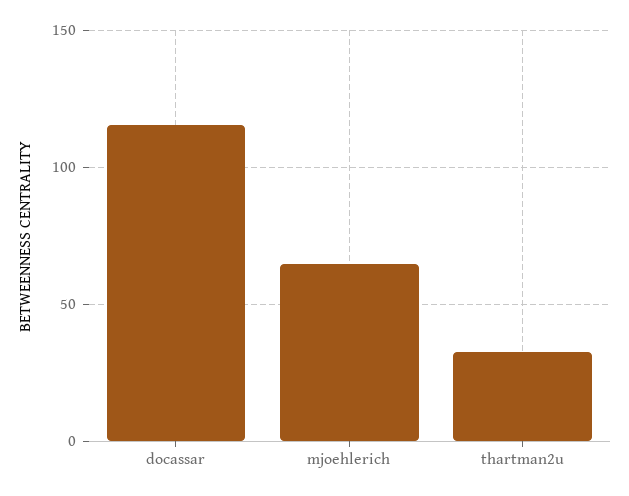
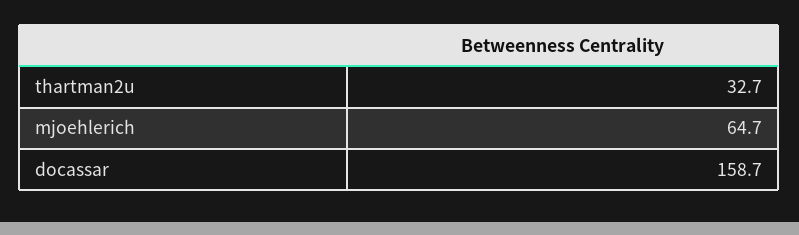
  {
-   "docassar": 115,
+   "docassar": 158.7,
    "mjoehlerich": 64.7,
    "thartman2u": 32.7
  }

